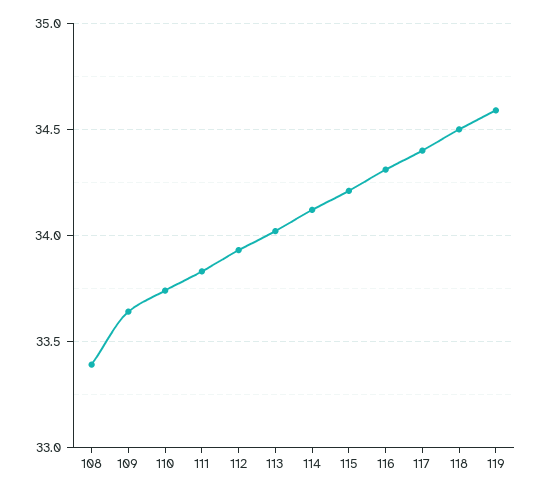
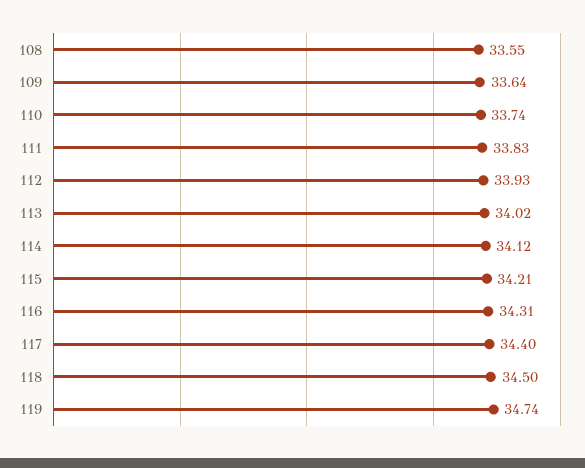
  {
-   "108": 33.4,
+   "108": 33.55,
    "109": 33.64,
    "110": 33.74,
    "111": 33.83,
    "112": 33.93,
    "113": 34.02,
    "114": 34.12,
    "115": 34.21,
    "116": 34.31,
    "117": 34.4,
    "118": 34.5,
-   "119": 34.6
+   "119": 34.74
  }

